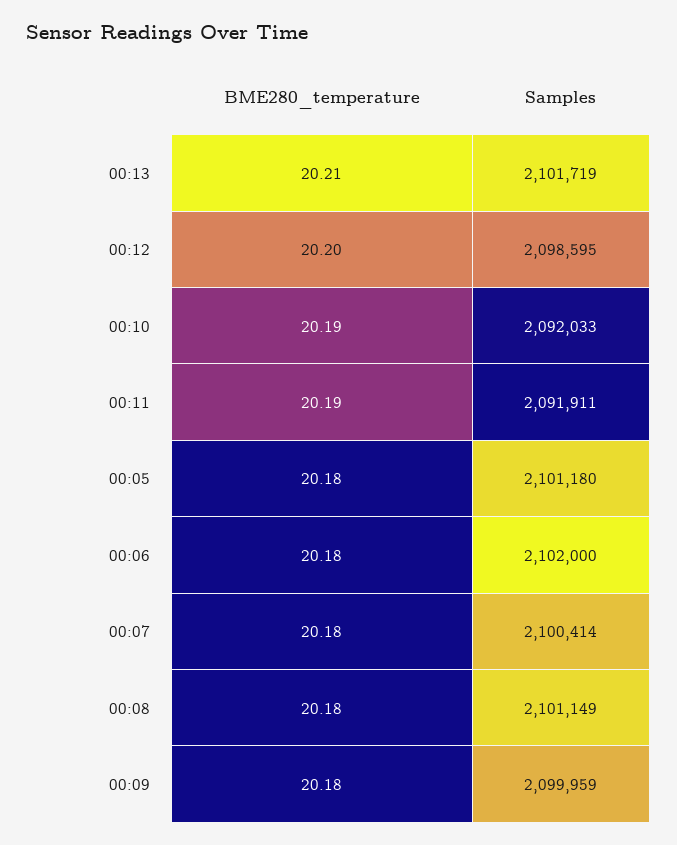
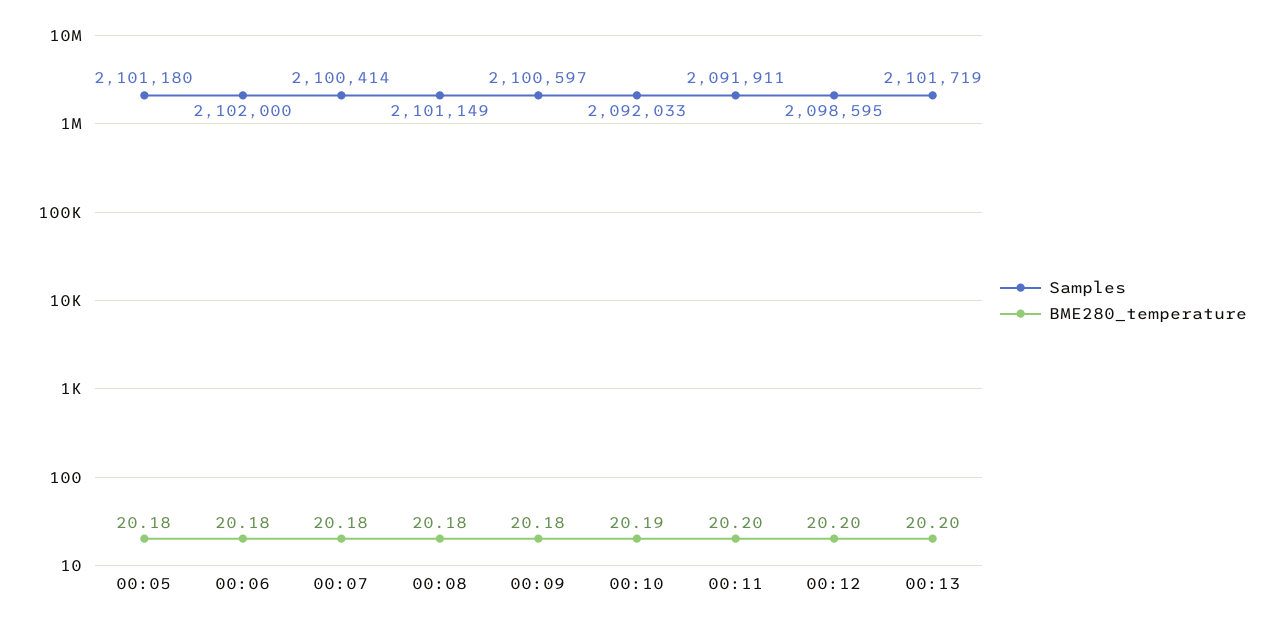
  {
    "BME280_temperature": {
-     "00:13": 20.21,
+     "00:13": 20.2,
      "00:12": 20.2,
      "00:10": 20.19,
-     "00:11": 20.19,
+     "00:11": 20.2,
      "00:05": 20.18,
      "00:06": 20.18,
      "00:07": 20.18,
      "00:08": 20.18,
      "00:09": 20.18
    },
    "Samples": {
      "00:13": 2101719,
      "00:12": 2098595,
      "00:10": 2092033,
      "00:11": 2091911,
      "00:05": 2101180,
      "00:06": 2102000,
      "00:07": 2100414,
      "00:08": 2101149,
-     "00:09": 2099959
+     "00:09": 2100597
    }
  }

